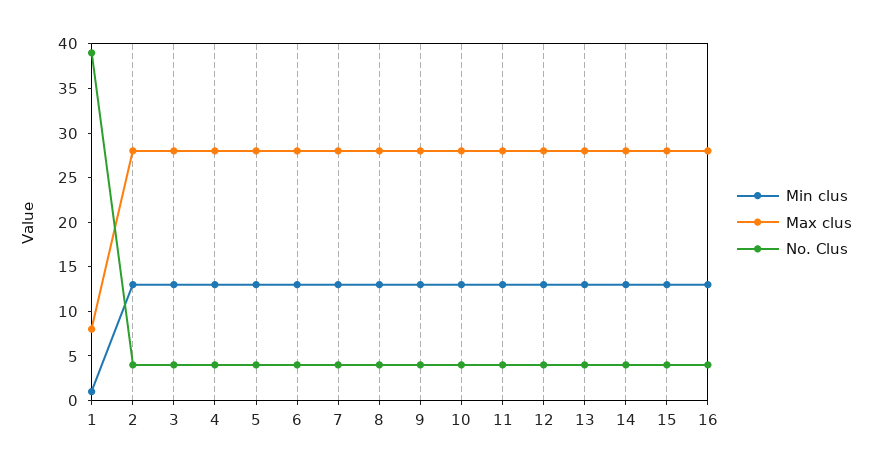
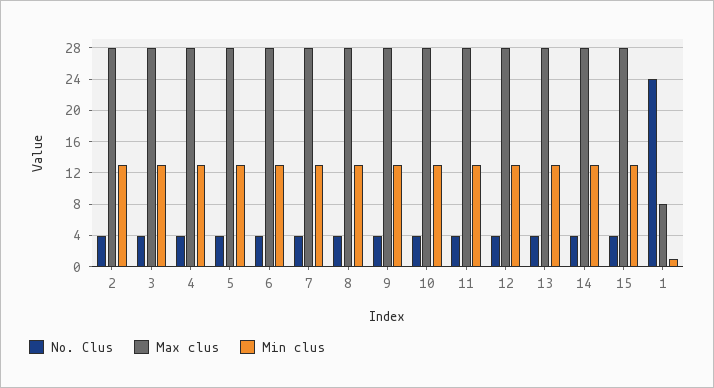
  {
    "Min clus": {
      "1": 1,
      "2": 13,
      "3": 13,
      "4": 13,
      "5": 13,
      "6": 13,
      "7": 13,
      "8": 13,
      "9": 13,
      "10": 13,
      "11": 13,
      "12": 13,
      "13": 13,
      "14": 13,
-     "15": 13,
+     "15": 13
-     "16": 13
    },
    "Max clus": {
      "1": 8,
      "2": 28,
      "3": 28,
      "4": 28,
      "5": 28,
      "6": 28,
      "7": 28,
      "8": 28,
      "9": 28,
      "10": 28,
      "11": 28,
      "12": 28,
      "13": 28,
      "14": 28,
-     "15": 28,
+     "15": 28
-     "16": 28
    },
    "No. Clus": {
-     "1": 39,
+     "1": 24,
      "2": 4,
      "3": 4,
      "4": 4,
      "5": 4,
      "6": 4,
      "7": 4,
      "8": 4,
      "9": 4,
      "10": 4,
      "11": 4,
      "12": 4,
      "13": 4,
      "14": 4,
-     "15": 4,
+     "15": 4
-     "16": 4
    }
  }

